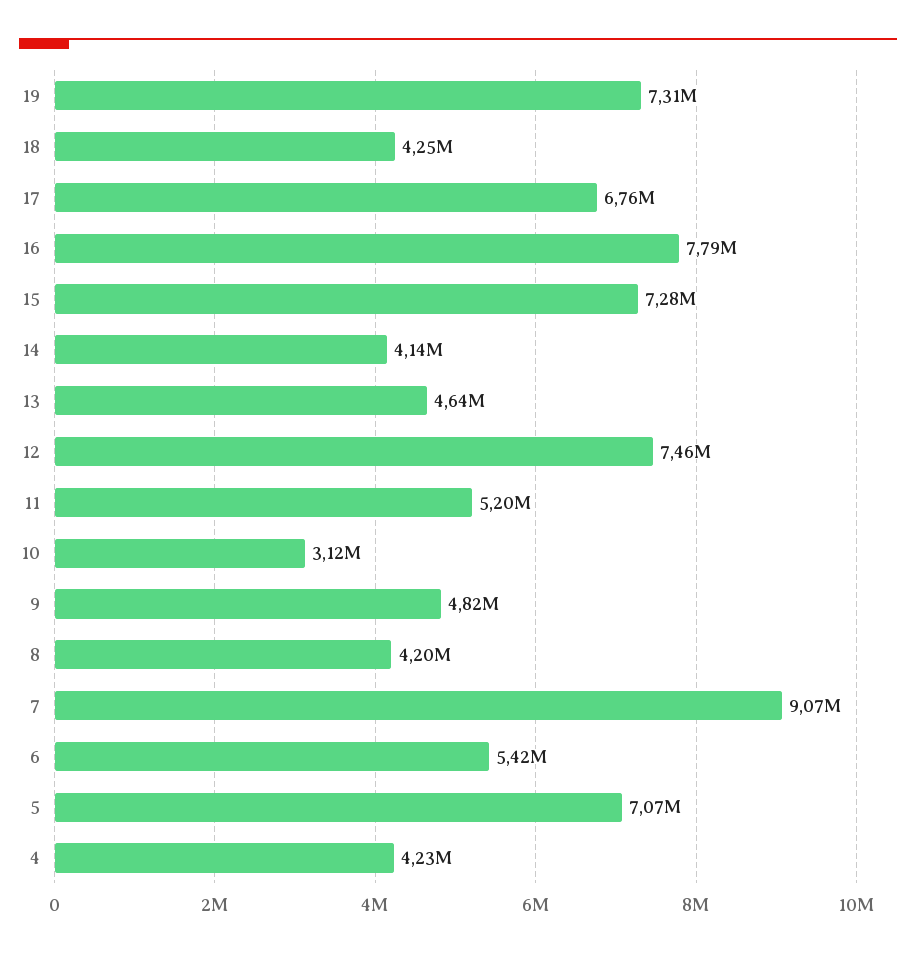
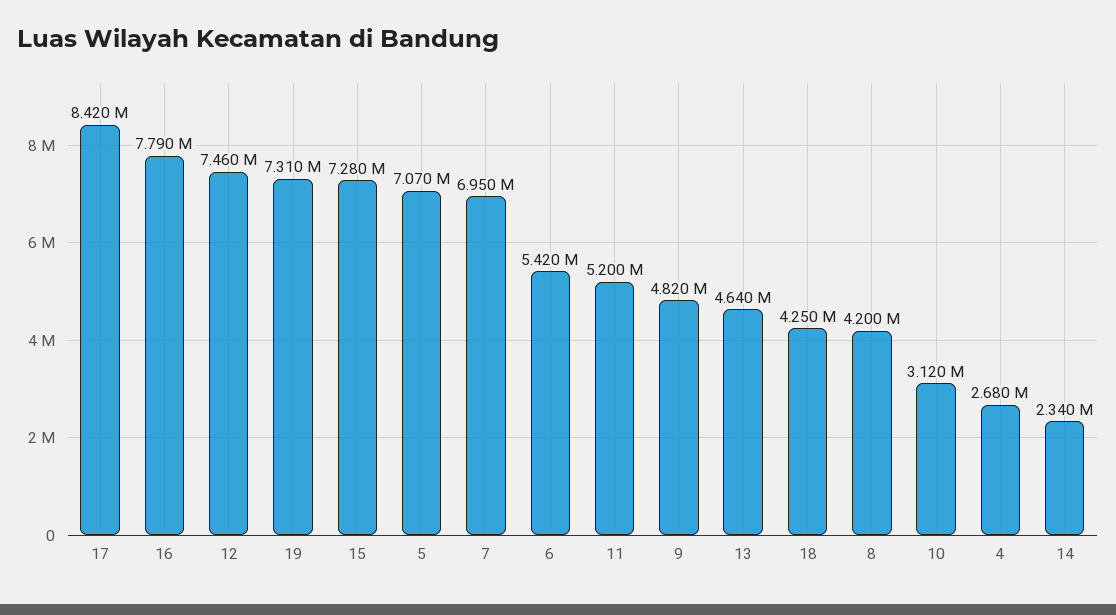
  {
    "19": 7310000,
    "18": 4250000,
-   "17": 6760000,
+   "17": 8420000,
    "16": 7790000,
    "15": 7280000,
-   "14": 4140000,
+   "14": 2340000,
    "13": 4640000,
    "12": 7460000,
    "11": 5200000,
    "10": 3120000,
    "9": 4820000,
    "8": 4200000,
-   "7": 9070000,
+   "7": 6950000,
    "6": 5420000,
    "5": 7070000,
-   "4": 4230000
+   "4": 2680000
  }

